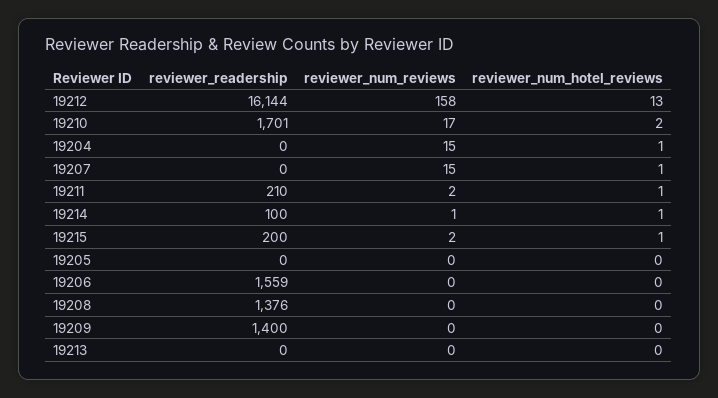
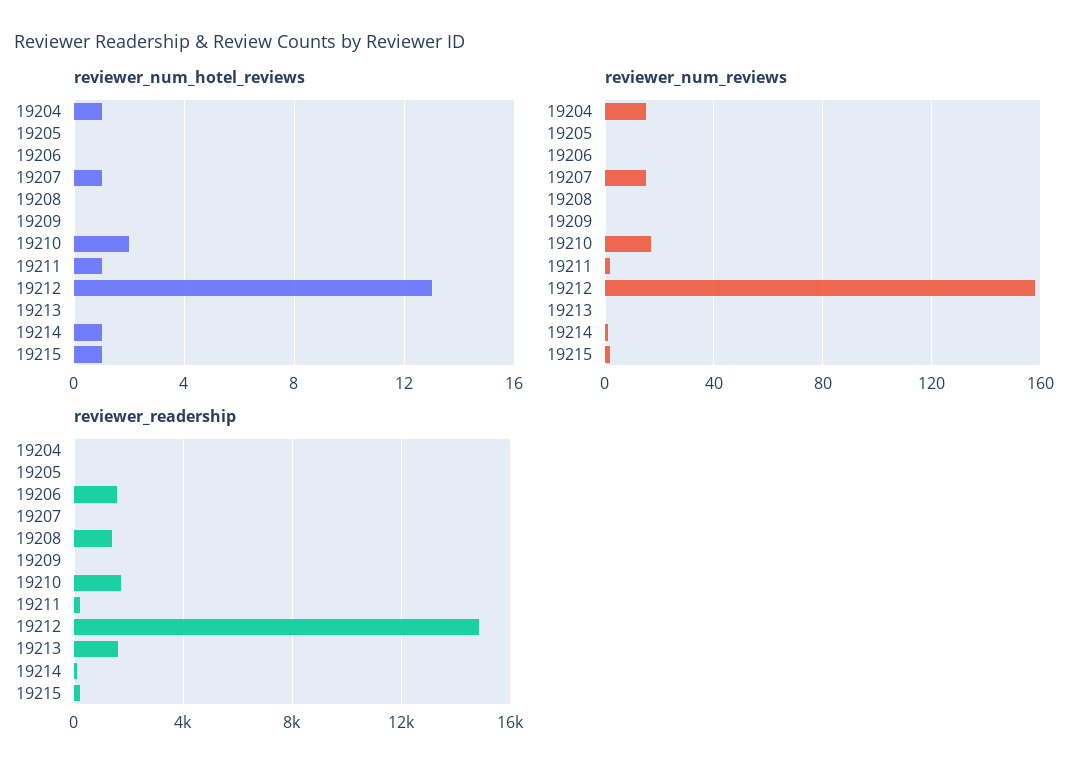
  {
    "reviewer_readership": {
-     "19212": 16144,
+     "19212": 15000,
      "19210": 1701,
      "19204": 0,
      "19207": 0,
      "19211": 210,
      "19214": 100,
      "19215": 200,
      "19205": 0,
      "19206": 1559,
      "19208": 1376,
-     "19209": 1400,
+     "19209": 0,
-     "19213": 0
+     "19213": 1500
    },
    "reviewer_num_reviews": {
      "19212": 158,
      "19210": 17,
      "19204": 15,
      "19207": 15,
      "19211": 2,
      "19214": 1,
      "19215": 2,
      "19205": 0,
      "19206": 0,
      "19208": 0,
      "19209": 0,
      "19213": 0
    },
    "reviewer_num_hotel_reviews": {
      "19212": 13,
      "19210": 2,
      "19204": 1,
      "19207": 1,
      "19211": 1,
      "19214": 1,
      "19215": 1,
      "19205": 0,
      "19206": 0,
      "19208": 0,
      "19209": 0,
      "19213": 0
    }
  }

